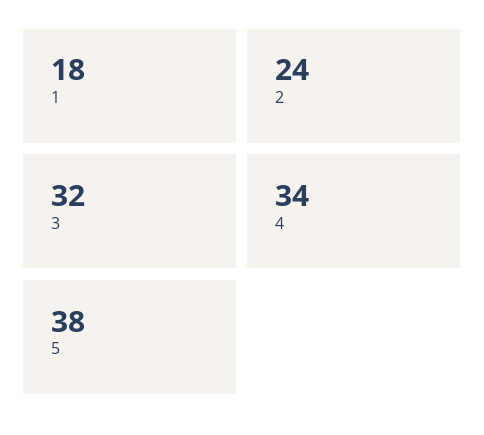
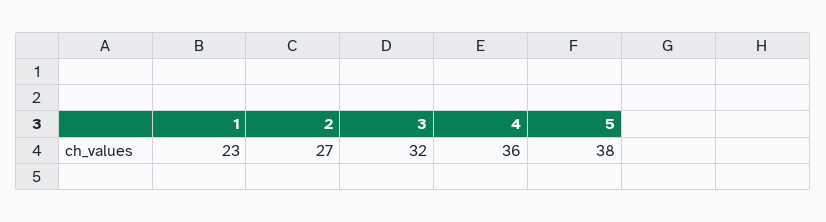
  {
-   "1": 18,
+   "1": 23,
-   "2": 24,
+   "2": 27,
    "3": 32,
-   "4": 34,
+   "4": 36,
    "5": 38
  }

